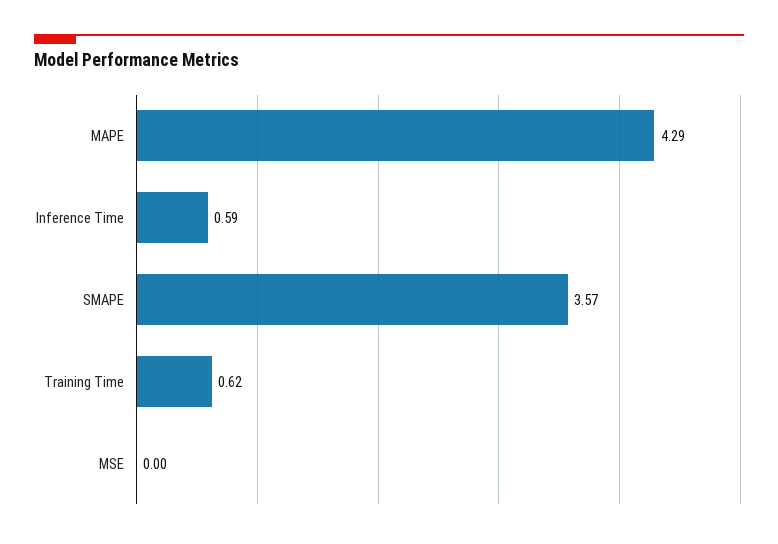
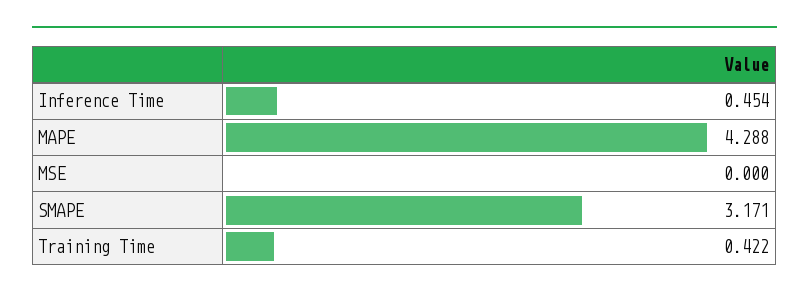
  {
    "MAPE": 4.288,
-   "Inference Time": 0.59,
+   "Inference Time": 0.454,
-   "SMAPE": 3.57,
+   "SMAPE": 3.171,
-   "Training Time": 0.62,
+   "Training Time": 0.422,
    "MSE": 0
  }

